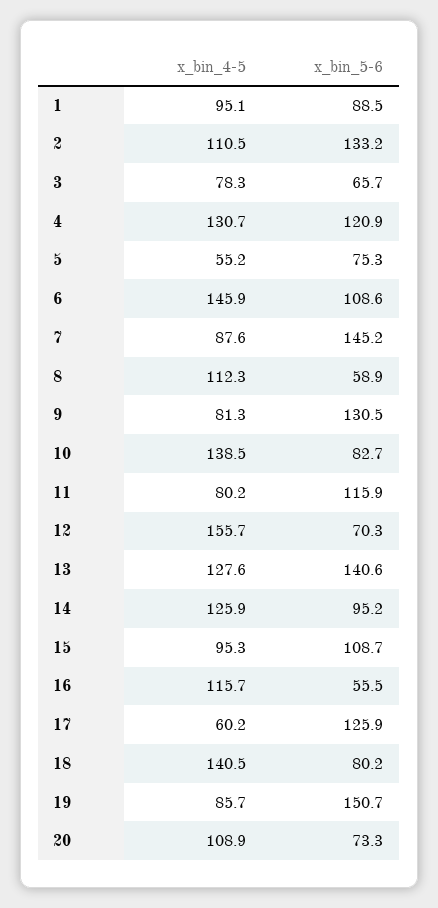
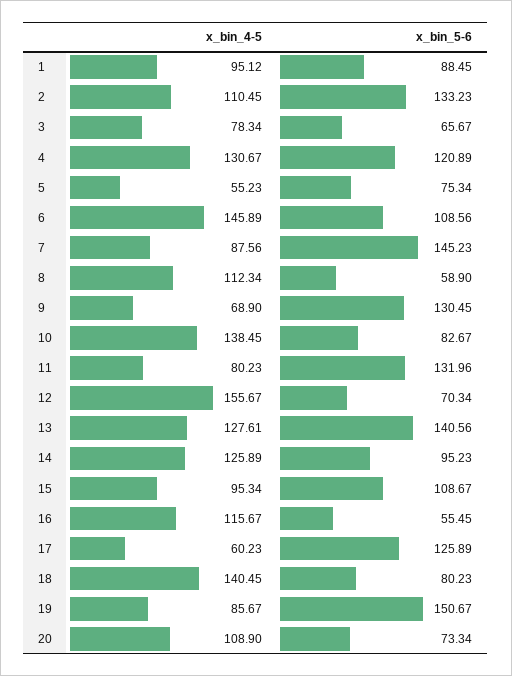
  {
    "x_bin_4-5": {
      "1": 95.12,
      "2": 110.45,
      "3": 78.34,
      "4": 130.67,
      "5": 55.23,
      "6": 145.89,
      "7": 87.56,
      "8": 112.34,
-     "9": 81.3,
+     "9": 68.9,
      "10": 138.45,
      "11": 80.23,
      "12": 155.67,
      "13": 127.61,
      "14": 125.89,
      "15": 95.34,
      "16": 115.67,
      "17": 60.23,
      "18": 140.45,
      "19": 85.67,
      "20": 108.9
    },
    "x_bin_5-6": {
      "1": 88.45,
      "2": 133.23,
      "3": 65.67,
      "4": 120.89,
      "5": 75.34,
      "6": 108.56,
      "7": 145.23,
      "8": 58.9,
      "9": 130.45,
      "10": 82.67,
-     "11": 115.9,
+     "11": 131.96,
      "12": 70.34,
      "13": 140.56,
      "14": 95.23,
      "15": 108.67,
      "16": 55.45,
      "17": 125.89,
      "18": 80.23,
      "19": 150.67,
      "20": 73.34
    }
  }

